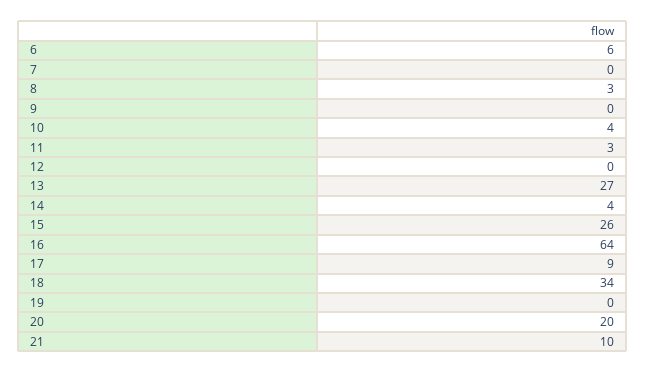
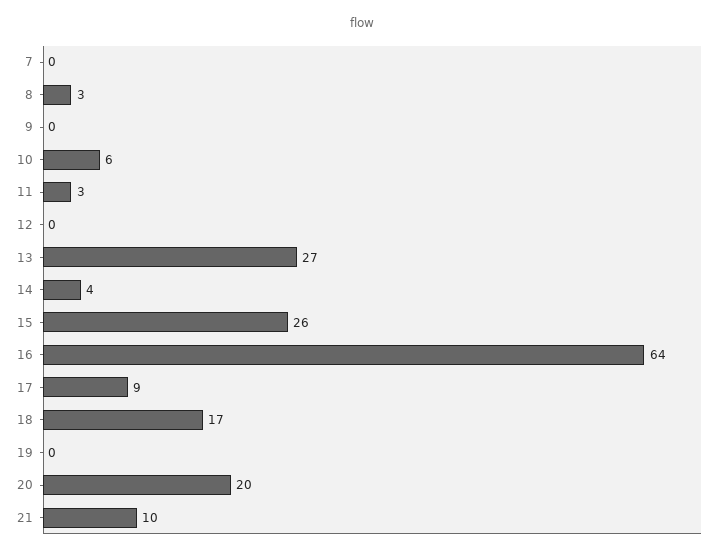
  {
-   "6": 6,
    "7": 0,
    "8": 3,
    "9": 0,
-   "10": 4,
+   "10": 6,
    "11": 3,
    "12": 0,
    "13": 27,
    "14": 4,
    "15": 26,
    "16": 64,
    "17": 9,
-   "18": 34,
+   "18": 17,
    "19": 0,
    "20": 20,
    "21": 10
  }

